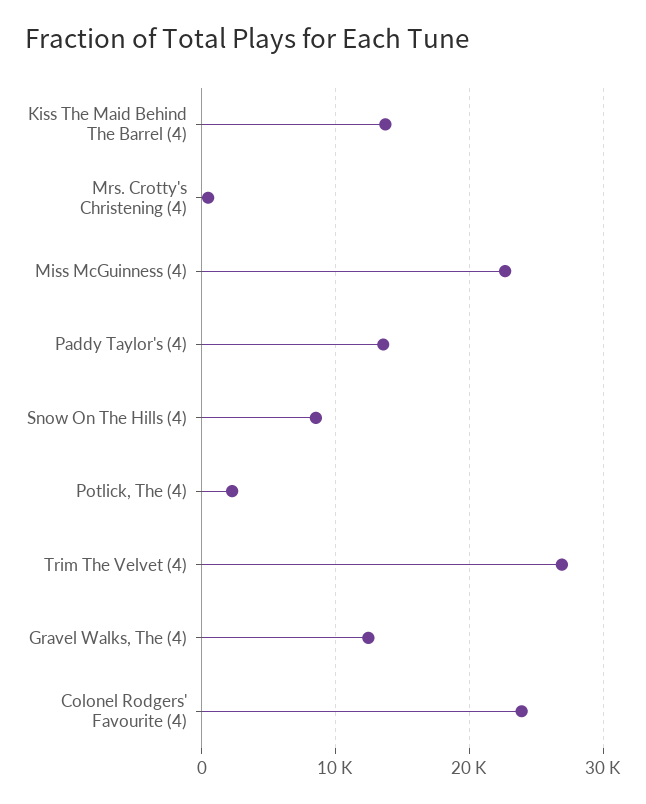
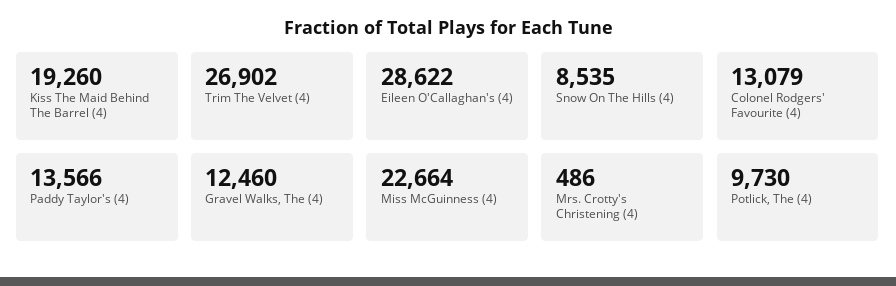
  {
-   "Kiss The Maid Behind The Barrel (4)": 14000,
+   "Kiss The Maid Behind The Barrel (4)": 19260,
    "Mrs. Crotty's Christening (4)": 486,
    "Miss McGuinness (4)": 22664,
    "Paddy Taylor's (4)": 13566,
    "Snow On The Hills (4)": 8535,
-   "Potlick, The (4)": 2000,
+   "Potlick, The (4)": 9730,
    "Trim The Velvet (4)": 26902,
    "Gravel Walks, The (4)": 12460,
-   "Colonel Rodgers' Favourite (4)": 24000
+   "Colonel Rodgers' Favourite (4)": 13079,
+   "Eileen O'Callaghan's (4)": 28622
  }

